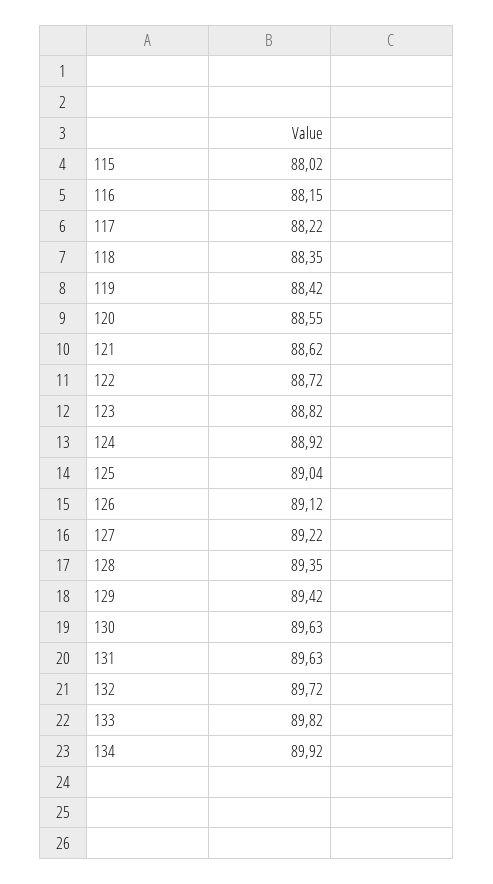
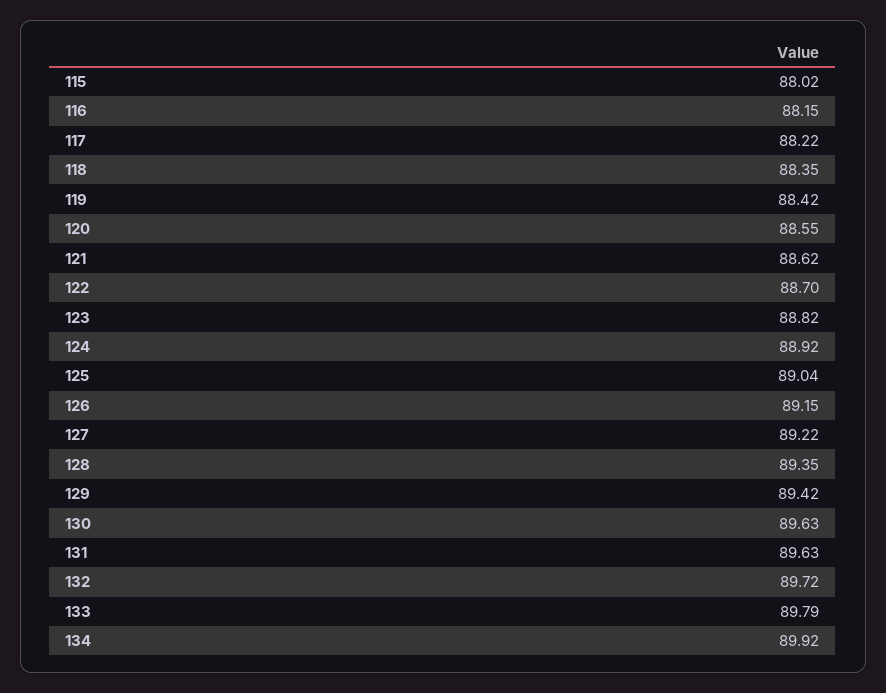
  {
    "115": 88.02,
    "116": 88.15,
    "117": 88.22,
    "118": 88.35,
    "119": 88.42,
    "120": 88.55,
    "121": 88.62,
-   "122": 88.72,
+   "122": 88.7,
    "123": 88.82,
    "124": 88.92,
    "125": 89.04,
-   "126": 89.12,
+   "126": 89.15,
    "127": 89.22,
    "128": 89.35,
    "129": 89.42,
    "130": 89.63,
    "131": 89.63,
    "132": 89.72,
-   "133": 89.82,
+   "133": 89.79,
    "134": 89.92
  }

